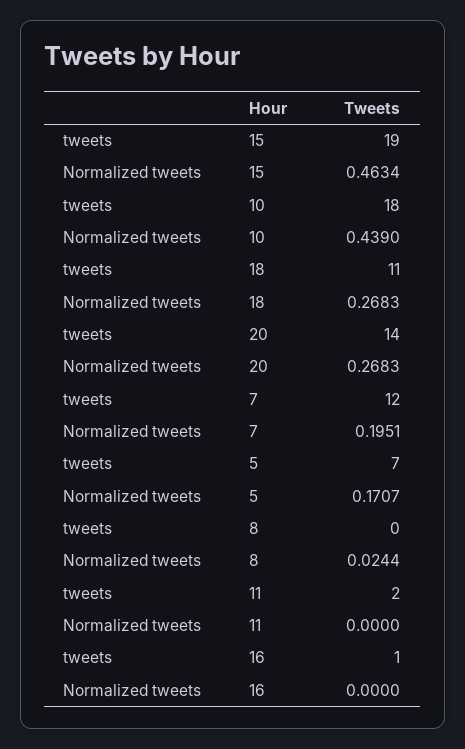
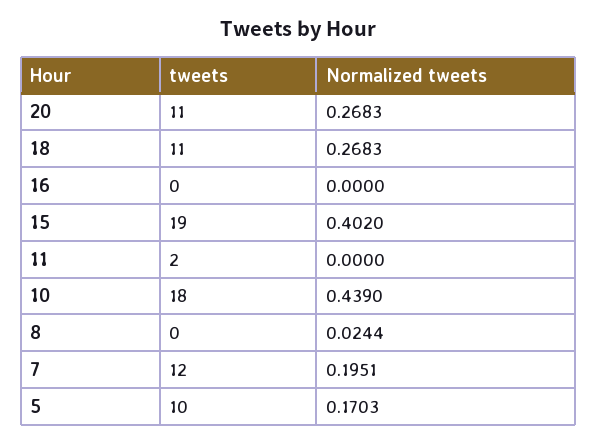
  {
    "tweets": {
      "15": 19,
      "10": 18,
      "18": 11,
-     "20": 14,
+     "20": 11,
      "7": 12,
-     "5": 7,
+     "5": 10,
      "8": 0,
      "11": 2,
-     "16": 1
+     "16": 0
    },
    "Normalized tweets": {
-     "15": 0.4634,
+     "15": 0.402,
      "10": 0.439,
      "18": 0.2683,
      "20": 0.2683,
      "7": 0.1951,
-     "5": 0.1707,
+     "5": 0.1703,
      "8": 0.0244,
      "11": 0,
      "16": 0
    }
  }

